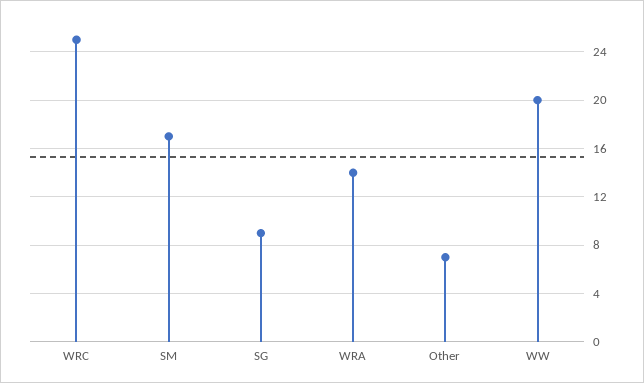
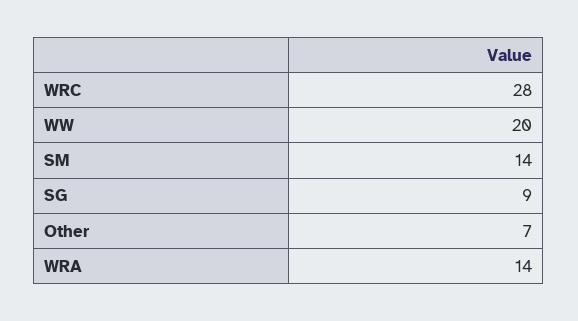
  {
-   "WRC": 25,
+   "WRC": 28,
-   "SM": 17,
+   "SM": 14,
    "SG": 9,
    "WRA": 14,
    "Other": 7,
    "WW": 20
  }

